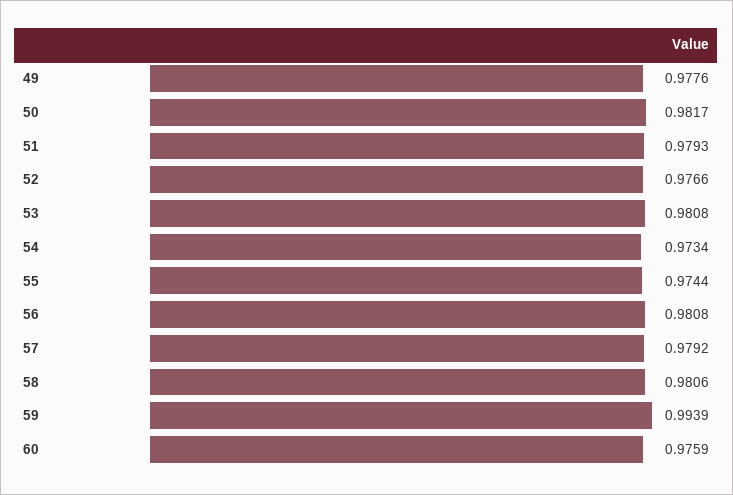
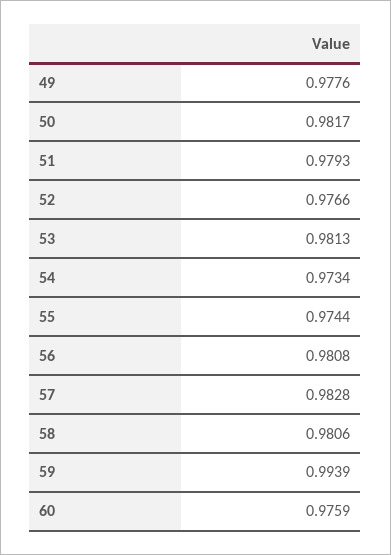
  {
    "49": 0.9776,
    "50": 0.9817,
    "51": 0.9793,
    "52": 0.9766,
-   "53": 0.9808,
+   "53": 0.9813,
    "54": 0.9734,
    "55": 0.9744,
    "56": 0.9808,
-   "57": 0.9792,
+   "57": 0.9828,
    "58": 0.9806,
    "59": 0.9939,
    "60": 0.9759
  }

